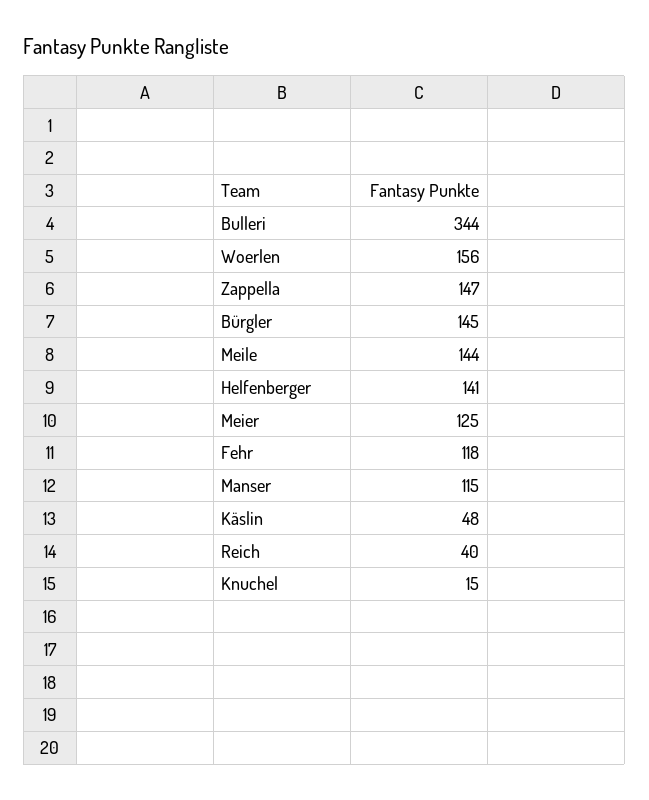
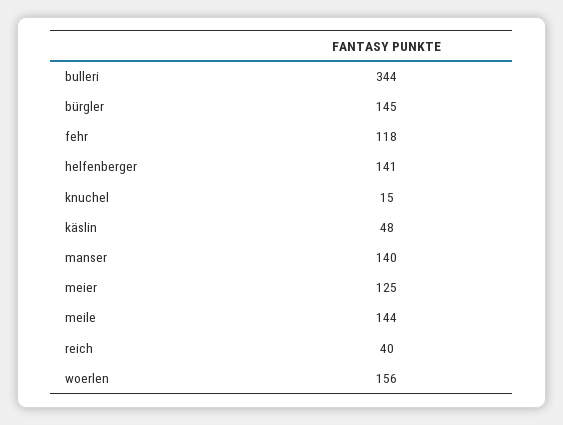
  {
    "Bulleri": 344,
    "Woerlen": 156,
-   "Zappella": 147,
    "Bürgler": 145,
    "Meile": 144,
    "Helfenberger": 141,
    "Meier": 125,
    "Fehr": 118,
-   "Manser": 115,
+   "Manser": 140,
    "Käslin": 48,
    "Reich": 40,
    "Knuchel": 15
  }

